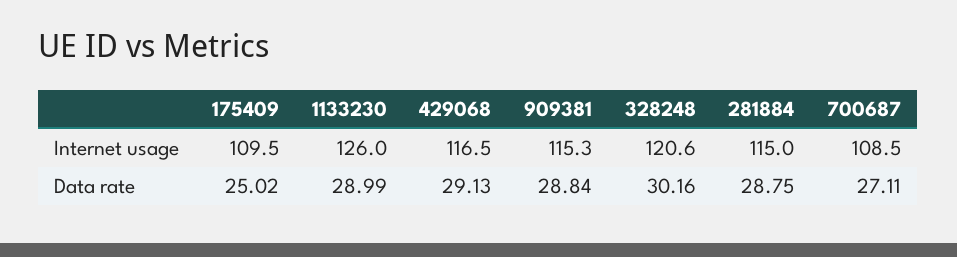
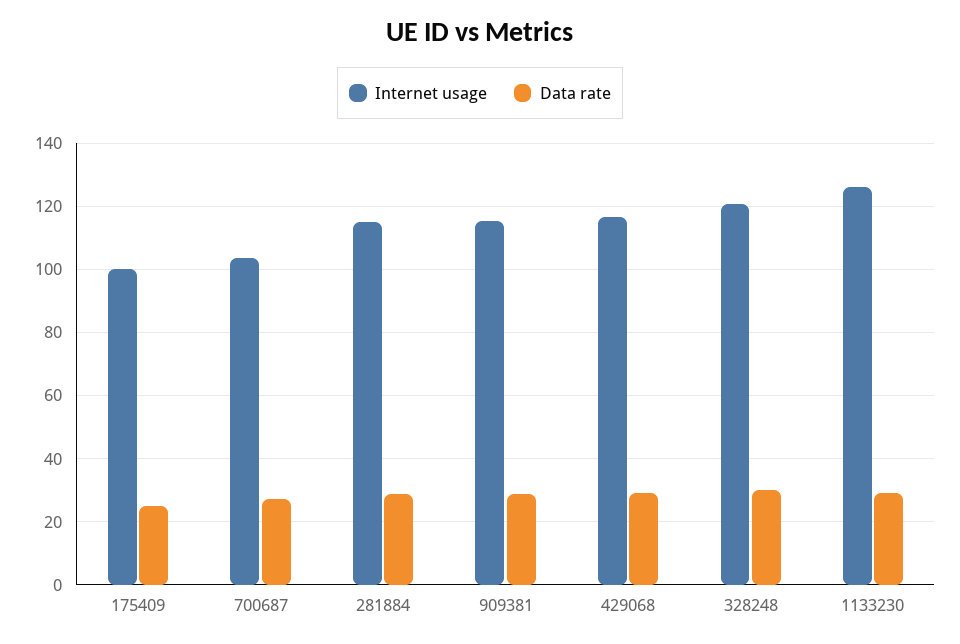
  {
    "Internet usage": {
-     "175409": 109.5,
+     "175409": 100,
      "1133230": 126,
      "429068": 116.5,
      "909381": 115.3,
      "328248": 120.6,
      "281884": 115,
-     "700687": 108.5
+     "700687": 104
    },
    "Data rate": {
      "175409": 25.02,
      "1133230": 28.99,
      "429068": 29.13,
      "909381": 28.84,
      "328248": 30.16,
      "281884": 28.75,
      "700687": 27.11
    }
  }

